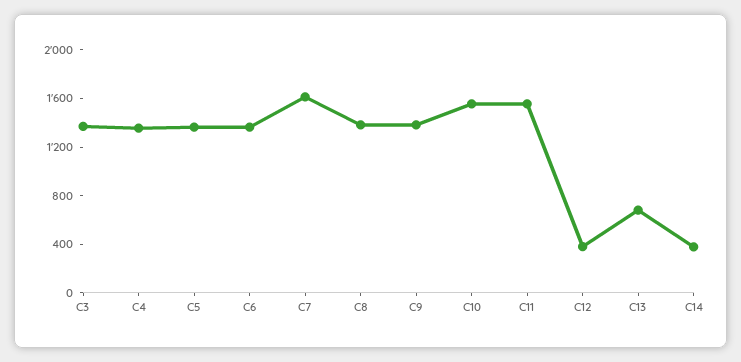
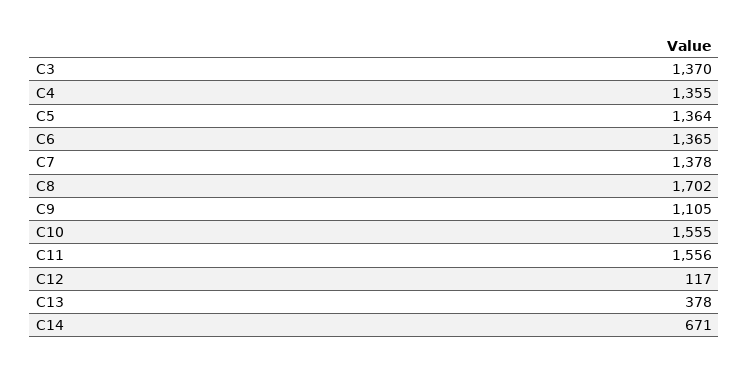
  {
    "C3": 1370,
    "C4": 1355,
    "C5": 1364,
    "C6": 1365,
-   "C7": 1600,
+   "C7": 1378,
-   "C8": 1400,
+   "C8": 1702,
-   "C9": 1400,
+   "C9": 1105,
    "C10": 1555,
    "C11": 1556,
-   "C12": 400,
+   "C12": 117,
-   "C13": 700,
+   "C13": 378,
-   "C14": 400
+   "C14": 671
  }

